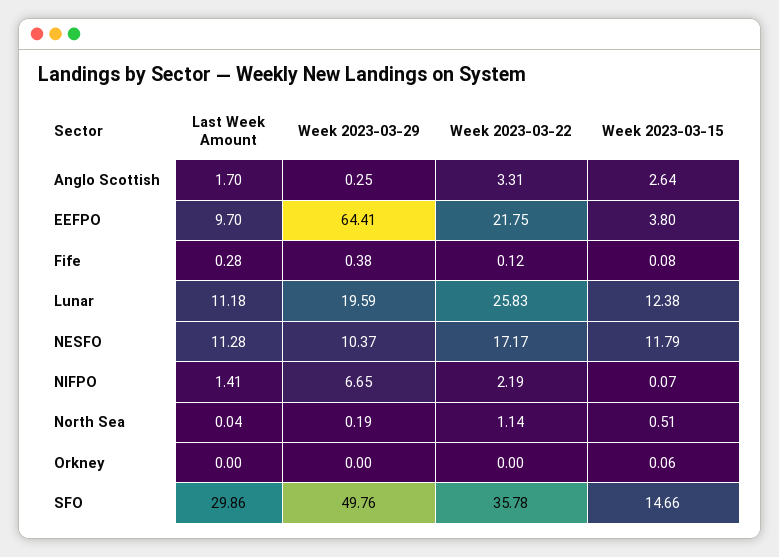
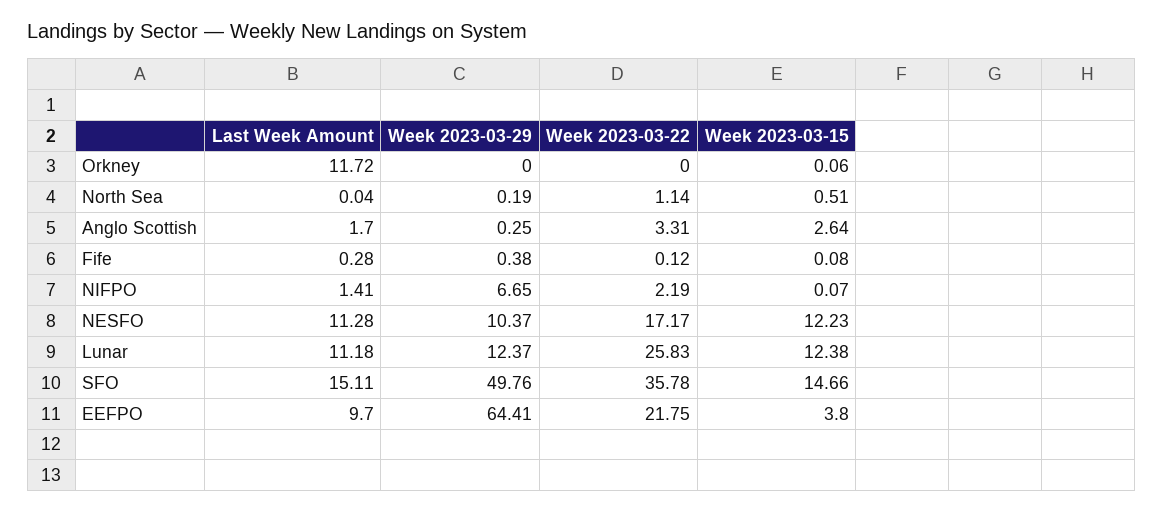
  {
    "Last Week Amount": {
      "Anglo Scottish": 1.7,
      "EEFPO": 9.7,
      "Fife": 0.28,
      "Lunar": 11.18,
      "NESFO": 11.28,
      "NIFPO": 1.41,
      "North Sea": 0.04,
-     "Orkney": 0,
+     "Orkney": 11.72,
-     "SFO": 29.86
+     "SFO": 15.11
    },
    "Week 2023-03-29": {
      "Anglo Scottish": 0.25,
      "EEFPO": 64.41,
      "Fife": 0.38,
-     "Lunar": 19.59,
+     "Lunar": 12.37,
      "NESFO": 10.37,
      "NIFPO": 6.65,
      "North Sea": 0.19,
      "Orkney": 0,
      "SFO": 49.76
    },
    "Week 2023-03-22": {
      "Anglo Scottish": 3.31,
      "EEFPO": 21.75,
      "Fife": 0.12,
      "Lunar": 25.83,
      "NESFO": 17.17,
      "NIFPO": 2.19,
      "North Sea": 1.14,
      "Orkney": 0,
      "SFO": 35.78
    },
    "Week 2023-03-15": {
      "Anglo Scottish": 2.64,
      "EEFPO": 3.8,
      "Fife": 0.08,
      "Lunar": 12.38,
-     "NESFO": 11.79,
+     "NESFO": 12.23,
      "NIFPO": 0.07,
      "North Sea": 0.51,
      "Orkney": 0.06,
      "SFO": 14.66
    }
  }

